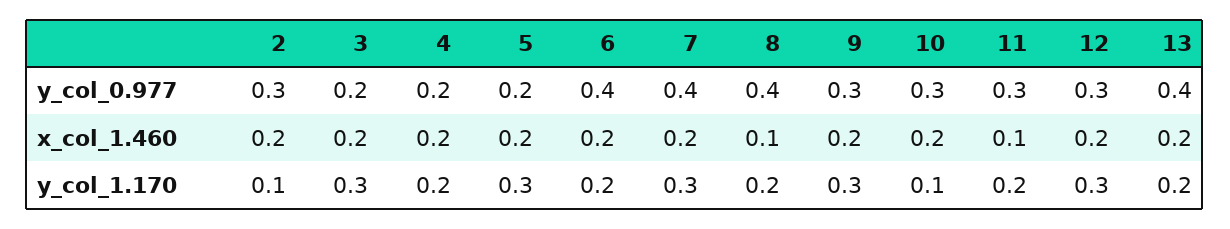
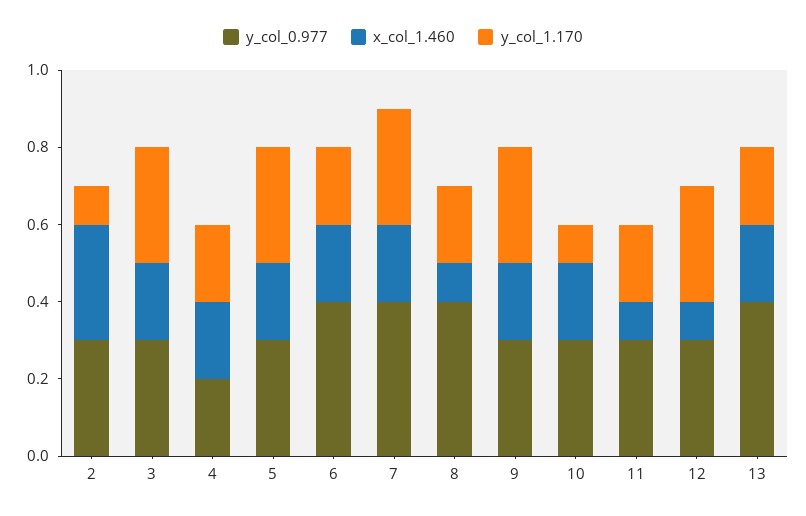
  {
    "y_col_0.977": {
      "2": 0.3,
-     "3": 0.2,
+     "3": 0.3,
      "4": 0.2,
-     "5": 0.2,
+     "5": 0.3,
      "6": 0.4,
      "7": 0.4,
      "8": 0.4,
      "9": 0.3,
      "10": 0.3,
      "11": 0.3,
      "12": 0.3,
      "13": 0.4
    },
    "x_col_1.460": {
-     "2": 0.2,
+     "2": 0.3,
      "3": 0.2,
      "4": 0.2,
      "5": 0.2,
      "6": 0.2,
      "7": 0.2,
      "8": 0.1,
      "9": 0.2,
      "10": 0.2,
      "11": 0.1,
-     "12": 0.2,
+     "12": 0.1,
      "13": 0.2
    },
    "y_col_1.170": {
      "2": 0.1,
      "3": 0.3,
      "4": 0.2,
      "5": 0.3,
      "6": 0.2,
      "7": 0.3,
      "8": 0.2,
      "9": 0.3,
      "10": 0.1,
      "11": 0.2,
      "12": 0.3,
      "13": 0.2
    }
  }

